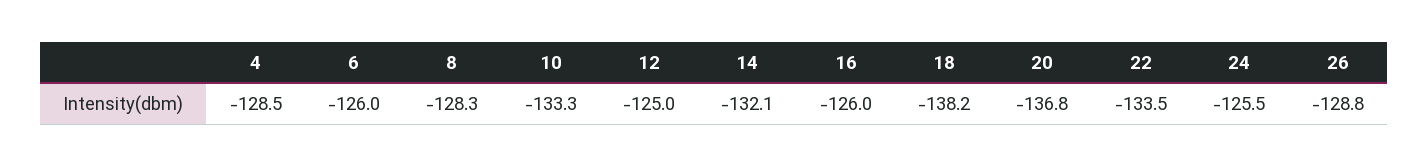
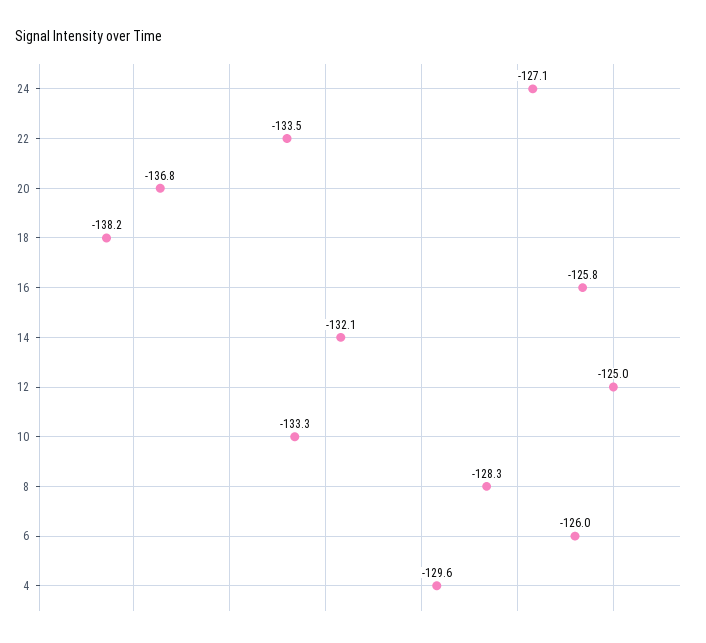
  {
-   "4": -128.5,
+   "4": -129.6,
    "6": -126,
    "8": -128.3,
    "10": -133.3,
    "12": -125,
    "14": -132.1,
-   "16": -126,
+   "16": -125.8,
    "18": -138.2,
    "20": -136.8,
    "22": -133.5,
-   "24": -125.5,
+   "24": -127.1
-   "26": -128.8
  }

